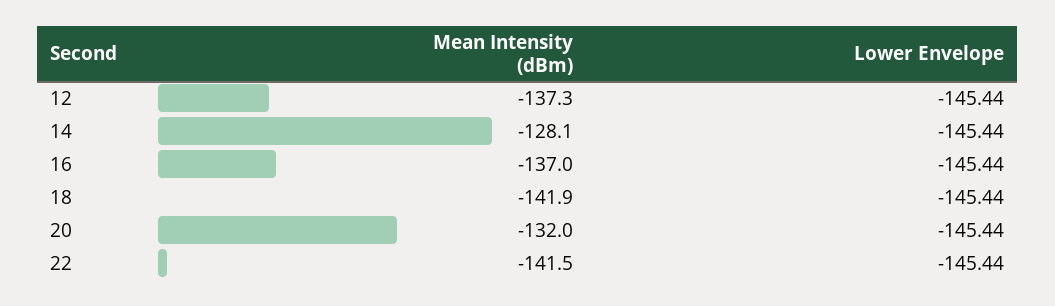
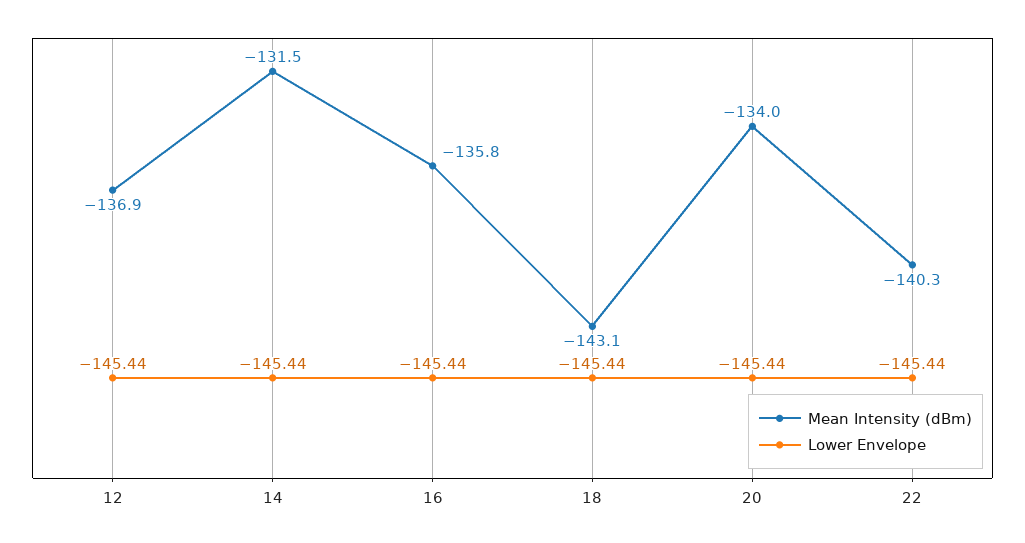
  {
    "Mean Intensity (dBm)": {
-     "12": -137.3,
+     "12": -136.9,
-     "14": -128.1,
+     "14": -131.5,
-     "16": -137,
+     "16": -135.8,
-     "18": -141.9,
+     "18": -143.1,
-     "20": -132,
+     "20": -134,
-     "22": -141.5
+     "22": -140.3
    },
    "Lower Envelope": {
      "12": -145.44,
      "14": -145.44,
      "16": -145.44,
      "18": -145.44,
      "20": -145.44,
      "22": -145.44
    }
  }

